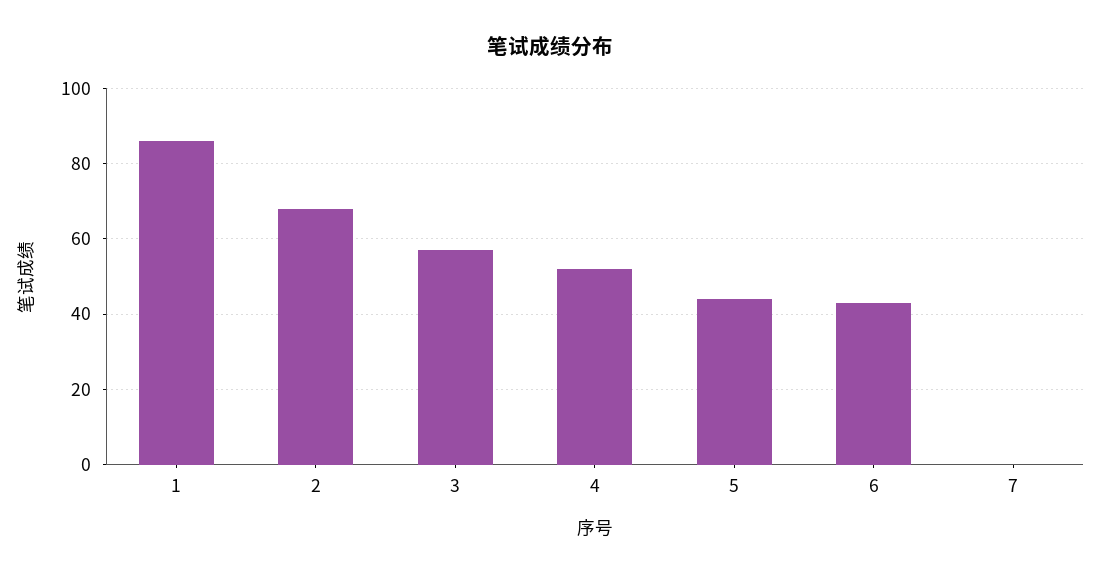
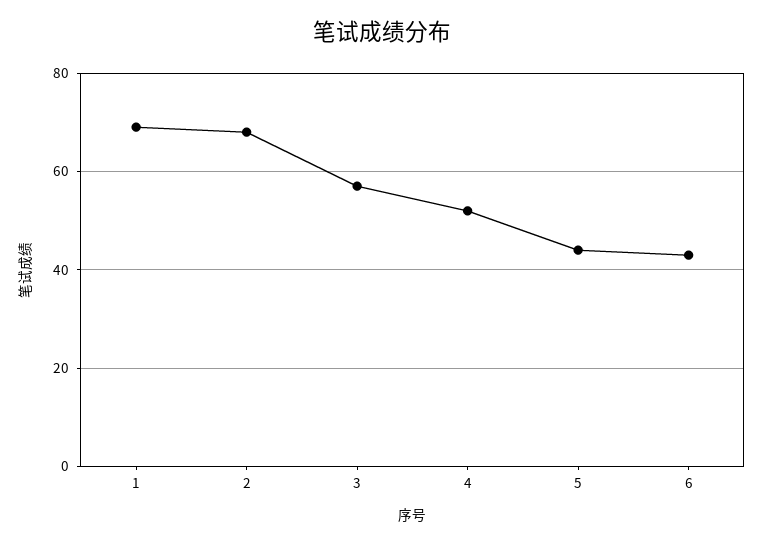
  {
-   "1": 85,
+   "1": 70,
    "2": 70,
    "3": 55,
    "4": 50,
    "5": 45,
-   "6": 45,
+   "6": 45
-   "7": 0
  }

